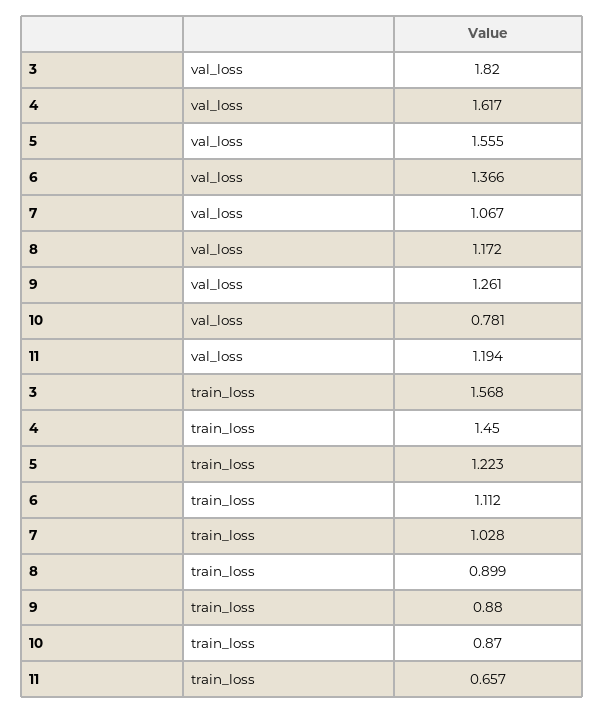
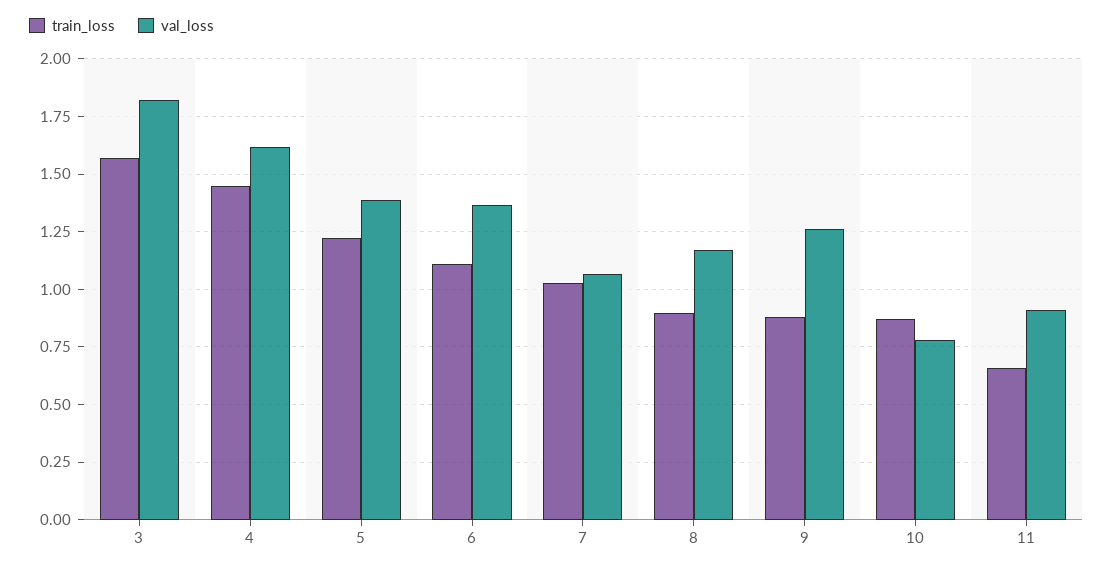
  {
    "val_loss": {
      "3": 1.82,
      "4": 1.617,
-     "5": 1.555,
+     "5": 1.4,
      "6": 1.366,
      "7": 1.067,
      "8": 1.172,
      "9": 1.261,
      "10": 0.781,
-     "11": 1.194
+     "11": 0.9
    },
    "train_loss": {
      "3": 1.568,
      "4": 1.45,
      "5": 1.223,
      "6": 1.112,
      "7": 1.028,
      "8": 0.899,
      "9": 0.88,
      "10": 0.87,
      "11": 0.657
    }
  }

